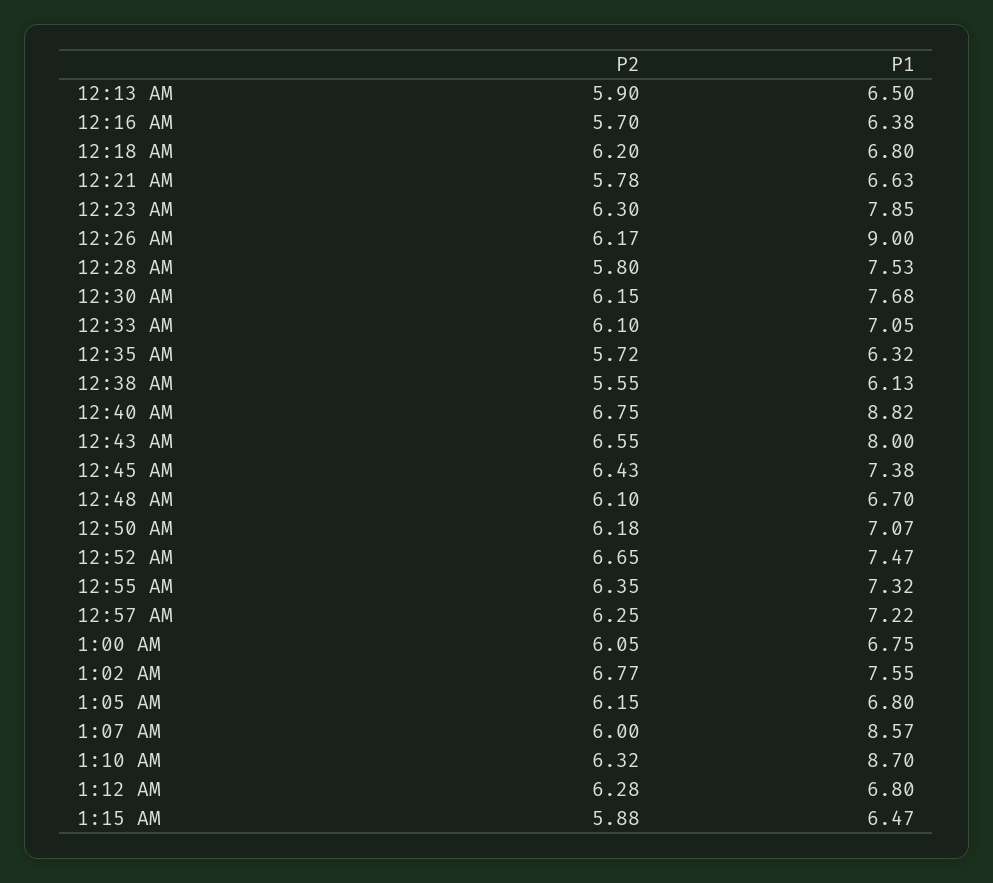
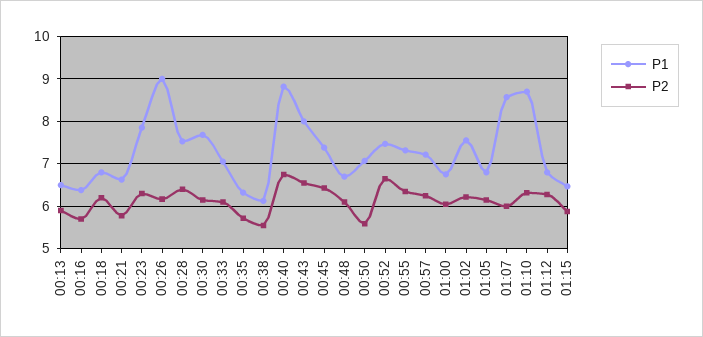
  {
    "P2": {
      "12:13 AM": 5.9,
      "12:16 AM": 5.7,
      "12:18 AM": 6.2,
      "12:21 AM": 5.78,
      "12:23 AM": 6.3,
      "12:26 AM": 6.17,
-     "12:28 AM": 5.8,
+     "12:28 AM": 6.4,
      "12:30 AM": 6.15,
      "12:33 AM": 6.1,
      "12:35 AM": 5.72,
      "12:38 AM": 5.55,
      "12:40 AM": 6.75,
      "12:43 AM": 6.55,
      "12:45 AM": 6.43,
      "12:48 AM": 6.1,
-     "12:50 AM": 6.18,
+     "12:50 AM": 5.6,
      "12:52 AM": 6.65,
      "12:55 AM": 6.35,
      "12:57 AM": 6.25,
      "1:00 AM": 6.05,
-     "1:02 AM": 6.77,
+     "1:02 AM": 6.2,
      "1:05 AM": 6.15,
      "1:07 AM": 6,
      "1:10 AM": 6.32,
      "1:12 AM": 6.28,
      "1:15 AM": 5.88
    },
    "P1": {
      "12:13 AM": 6.5,
      "12:16 AM": 6.38,
      "12:18 AM": 6.8,
      "12:21 AM": 6.63,
      "12:23 AM": 7.85,
      "12:26 AM": 9,
      "12:28 AM": 7.53,
      "12:30 AM": 7.68,
      "12:33 AM": 7.05,
      "12:35 AM": 6.32,
      "12:38 AM": 6.13,
      "12:40 AM": 8.82,
      "12:43 AM": 8,
      "12:45 AM": 7.38,
      "12:48 AM": 6.7,
      "12:50 AM": 7.07,
      "12:52 AM": 7.47,
      "12:55 AM": 7.32,
      "12:57 AM": 7.22,
      "1:00 AM": 6.75,
      "1:02 AM": 7.55,
      "1:05 AM": 6.8,
      "1:07 AM": 8.57,
      "1:10 AM": 8.7,
      "1:12 AM": 6.8,
      "1:15 AM": 6.47
    }
  }

